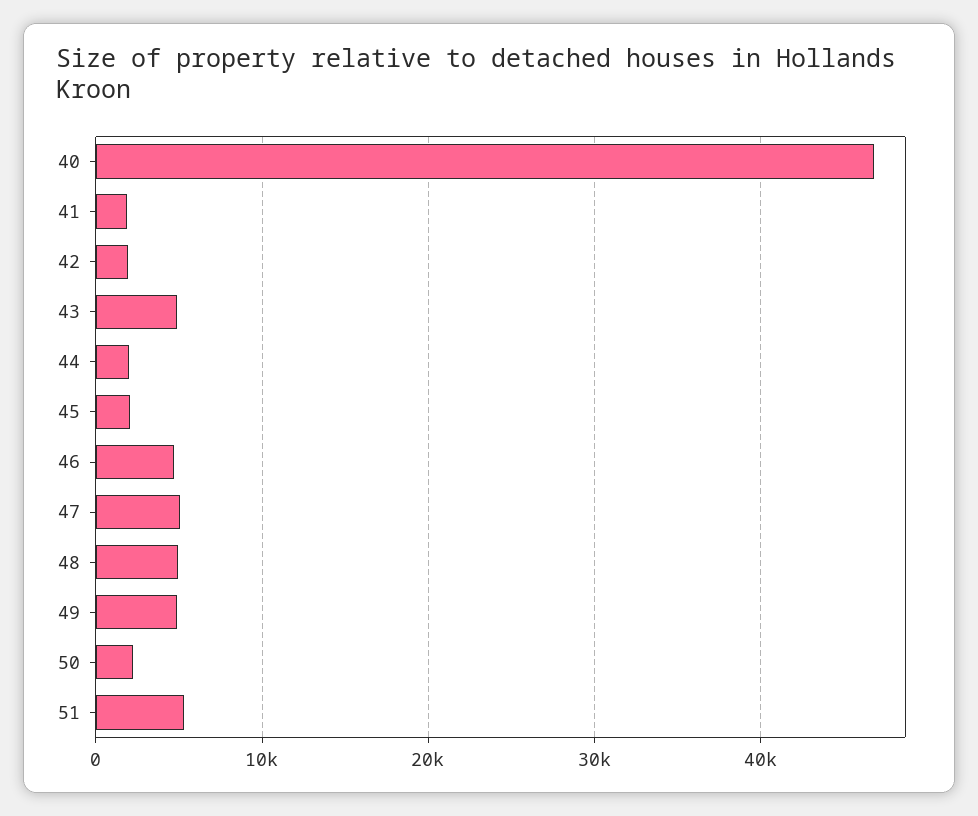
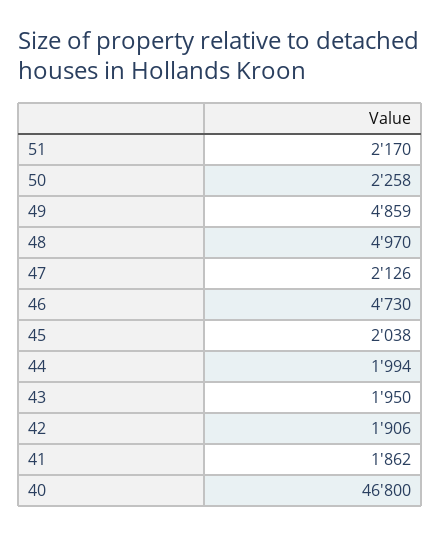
  {
    "40": 46800,
    "41": 1862,
    "42": 1906,
-   "43": 5000,
+   "43": 1950,
    "44": 1994,
    "45": 2038,
    "46": 4730,
-   "47": 5000,
+   "47": 2126,
    "48": 4970,
    "49": 4859,
    "50": 2258,
-   "51": 5000
+   "51": 2170
  }

